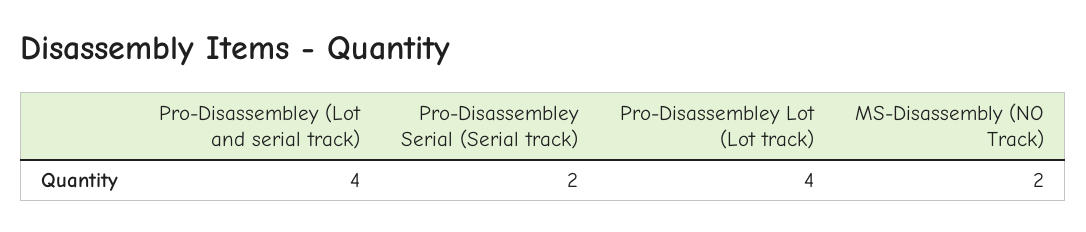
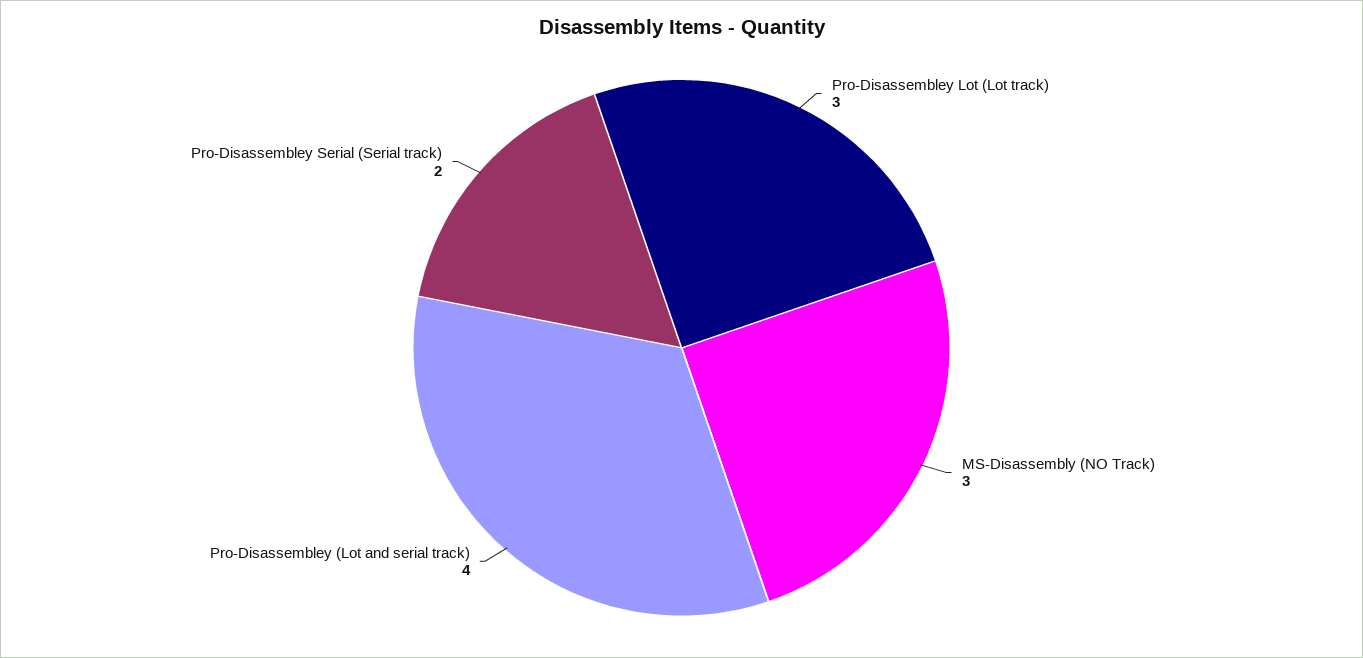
  {
    "Pro-Disassembley (Lot and serial track)": 4,
    "Pro-Disassembley Serial (Serial track)": 2,
-   "Pro-Disassembley Lot (Lot track)": 4,
+   "Pro-Disassembley Lot (Lot track)": 3,
-   "MS-Disassembly (NO Track)": 2
+   "MS-Disassembly (NO Track)": 3
  }

